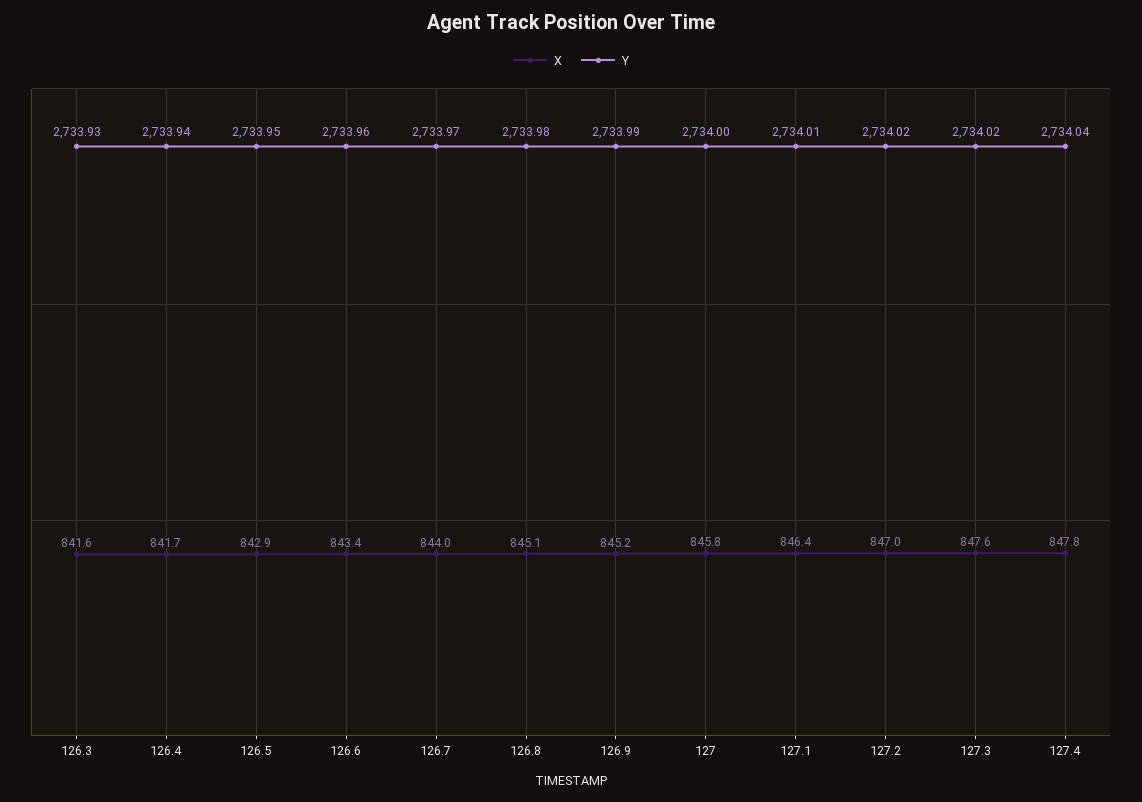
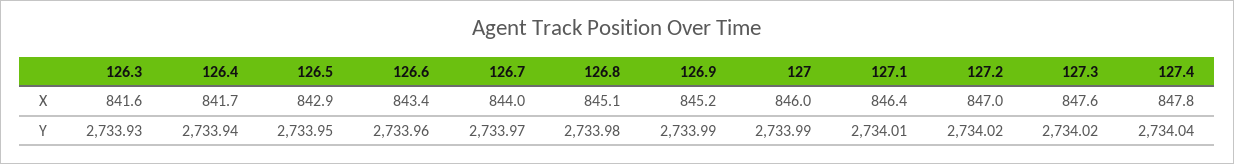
  {
    "X": {
      "126.3": 841.6,
      "126.4": 841.7,
      "126.5": 842.9,
      "126.6": 843.4,
      "126.7": 844,
      "126.8": 845.1,
      "126.9": 845.2,
-     "127": 845.8,
+     "127": 846,
      "127.1": 846.4,
      "127.2": 847,
      "127.3": 847.6,
      "127.4": 847.8
    },
    "Y": {
      "126.3": 2733.93,
      "126.4": 2733.94,
      "126.5": 2733.95,
      "126.6": 2733.96,
      "126.7": 2733.97,
      "126.8": 2733.98,
      "126.9": 2733.99,
-     "127": 2734,
+     "127": 2733.99,
      "127.1": 2734.01,
      "127.2": 2734.02,
      "127.3": 2734.02,
      "127.4": 2734.04
    }
  }

